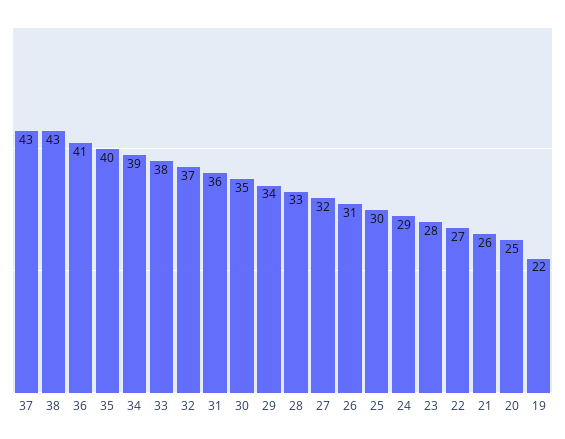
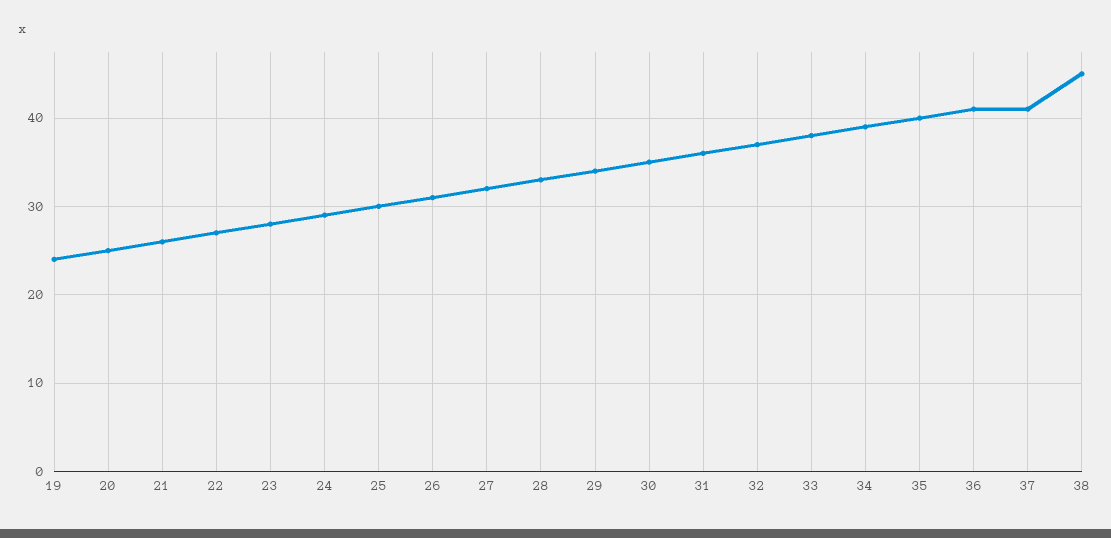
  {
-   "37": 43,
+   "37": 41,
-   "38": 43,
+   "38": 45,
    "36": 41,
    "35": 40,
    "34": 39,
    "33": 38,
    "32": 37,
    "31": 36,
    "30": 35,
    "29": 34,
    "28": 33,
    "27": 32,
    "26": 31,
    "25": 30,
    "24": 29,
    "23": 28,
    "22": 27,
    "21": 26,
    "20": 25,
-   "19": 22
+   "19": 24
  }

